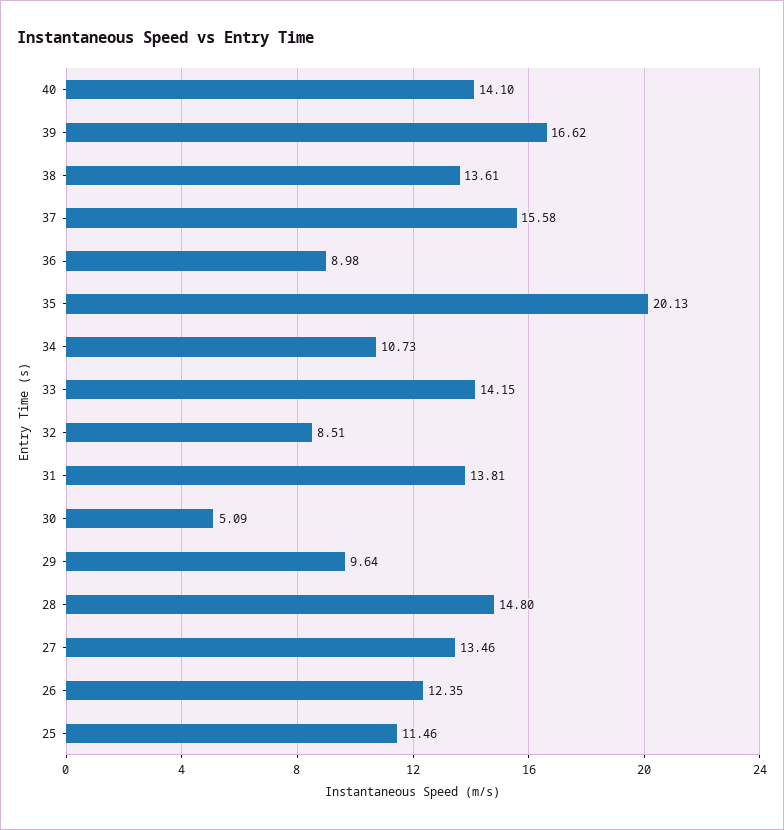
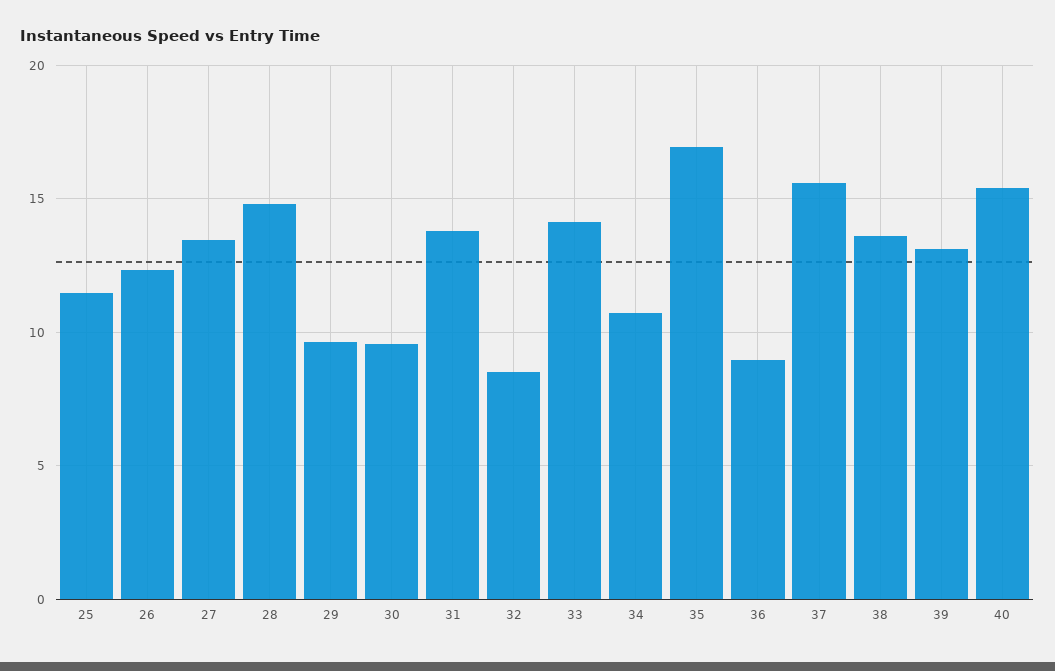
  {
-   "40": 14.1,
+   "40": 15.5,
-   "39": 16.62,
+   "39": 13,
    "38": 13.61,
    "37": 15.58,
    "36": 8.98,
-   "35": 20.13,
+   "35": 17,
    "34": 10.73,
    "33": 14.15,
    "32": 8.51,
    "31": 13.81,
-   "30": 5.09,
+   "30": 9.5,
    "29": 9.64,
    "28": 14.8,
    "27": 13.46,
    "26": 12.35,
    "25": 11.46
  }

